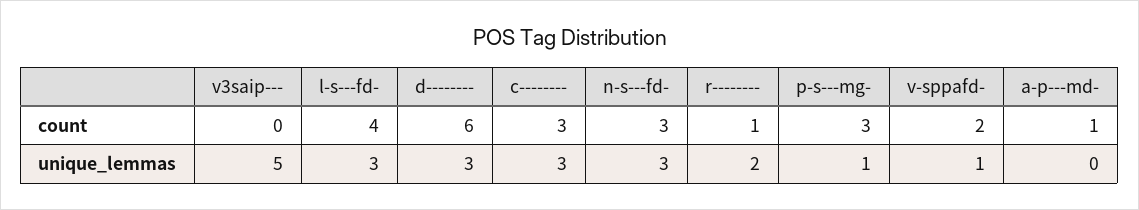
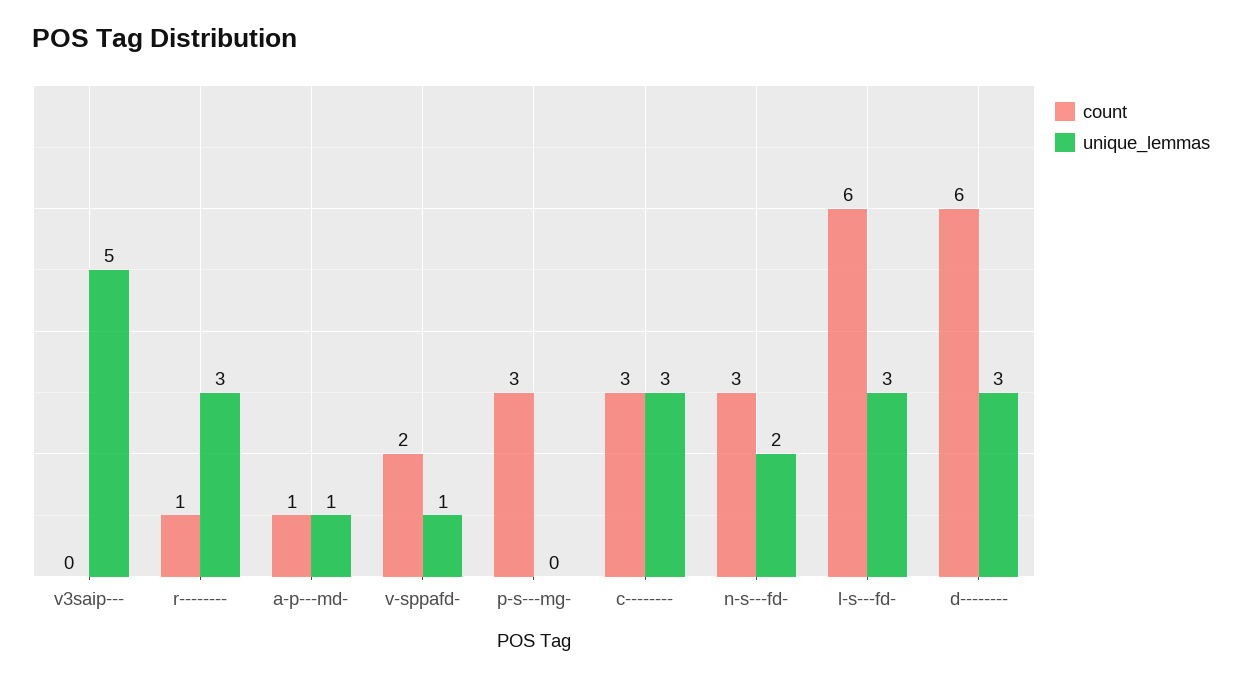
  {
    "count": {
      "v3saip---": 0,
-     "l-s---fd-": 4,
+     "l-s---fd-": 6,
      "d--------": 6,
      "c--------": 3,
      "n-s---fd-": 3,
      "r--------": 1,
      "p-s---mg-": 3,
      "v-sppafd-": 2,
      "a-p---md-": 1
    },
    "unique_lemmas": {
      "v3saip---": 5,
      "l-s---fd-": 3,
      "d--------": 3,
      "c--------": 3,
-     "n-s---fd-": 3,
+     "n-s---fd-": 2,
-     "r--------": 2,
+     "r--------": 3,
-     "p-s---mg-": 1,
+     "p-s---mg-": 0,
      "v-sppafd-": 1,
-     "a-p---md-": 0
+     "a-p---md-": 1
    }
  }

